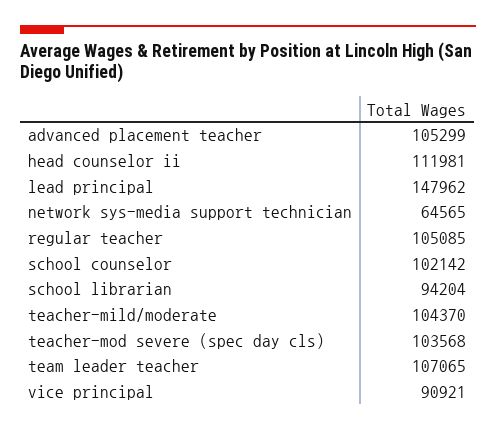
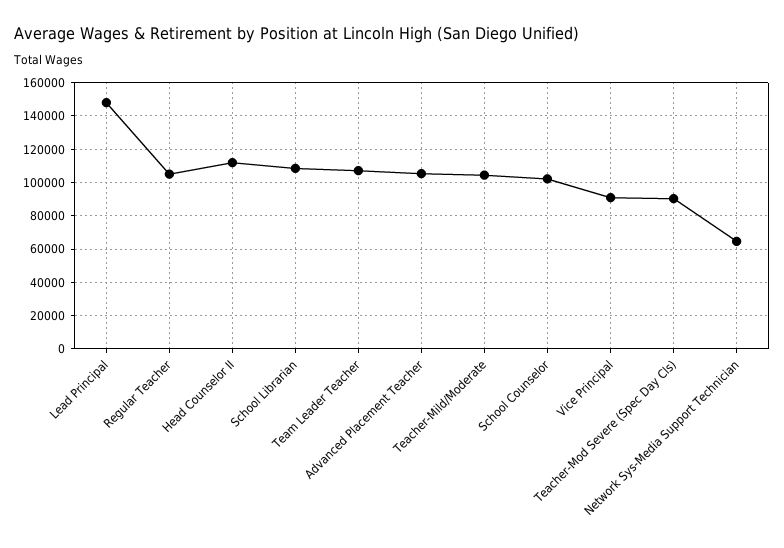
  {
    "advanced placement teacher": 105299,
    "head counselor ii": 111981,
    "lead principal": 147962,
    "network sys-media support technician": 64565,
    "regular teacher": 105085,
    "school counselor": 102142,
-   "school librarian": 94204,
+   "school librarian": 110000,
    "teacher-mild/moderate": 104370,
-   "teacher-mod severe (spec day cls)": 103568,
+   "teacher-mod severe (spec day cls)": 90000,
    "team leader teacher": 107065,
    "vice principal": 90921
  }

